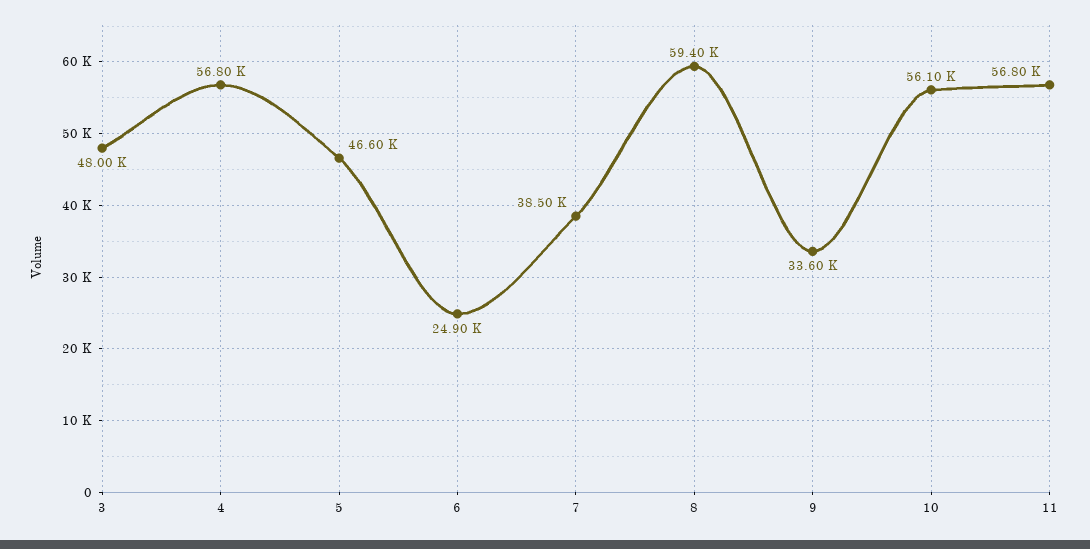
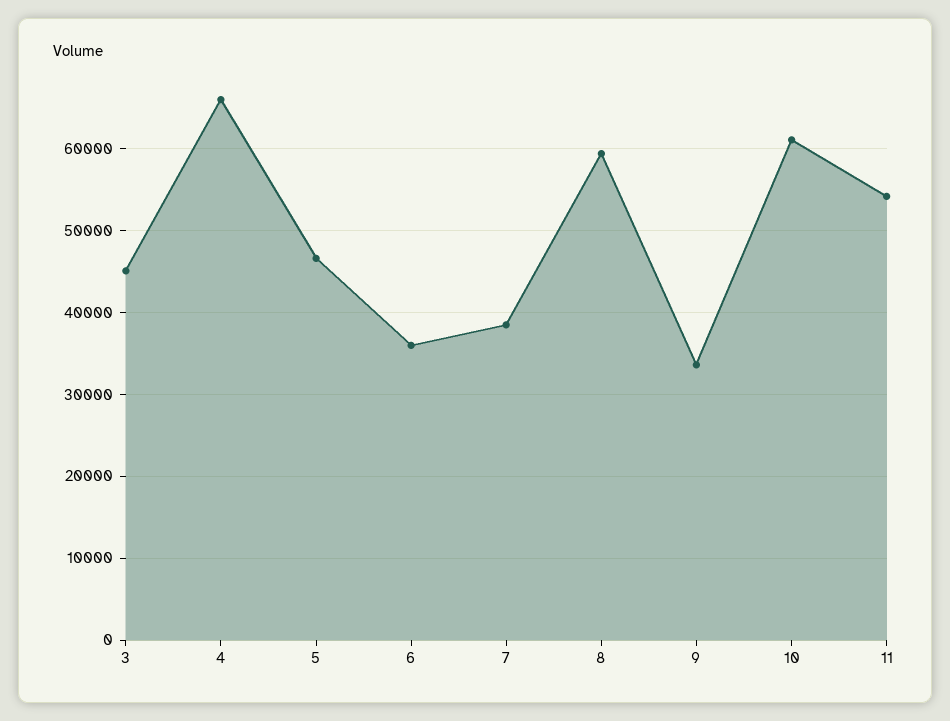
  {
-   "3": 48000,
+   "3": 45000,
-   "4": 56800,
+   "4": 66000,
    "5": 46600,
-   "6": 24900,
+   "6": 36000,
    "7": 38500,
    "8": 59400,
    "9": 33600,
-   "10": 56100,
+   "10": 61000,
-   "11": 56800
+   "11": 54000
  }

